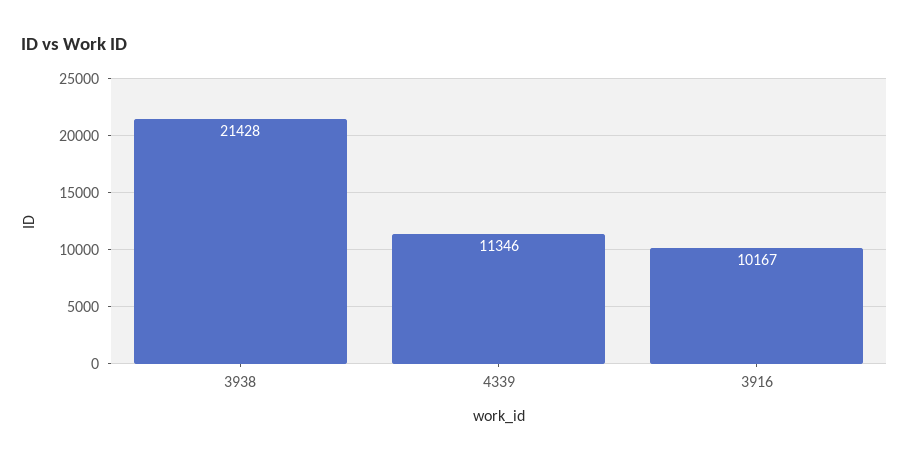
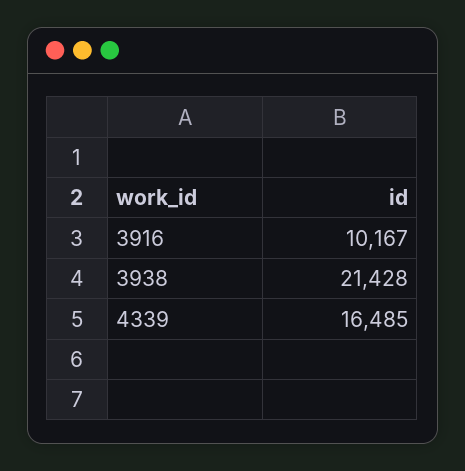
  {
    "3938": 21428,
-   "4339": 11346,
+   "4339": 16485,
    "3916": 10167
  }

